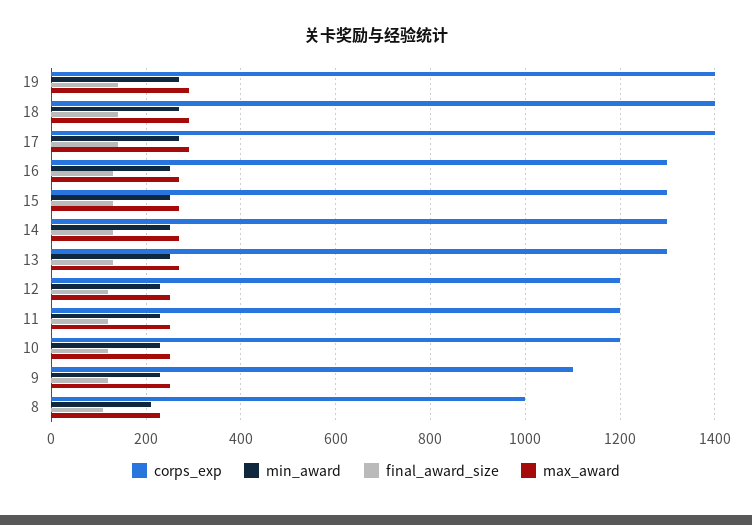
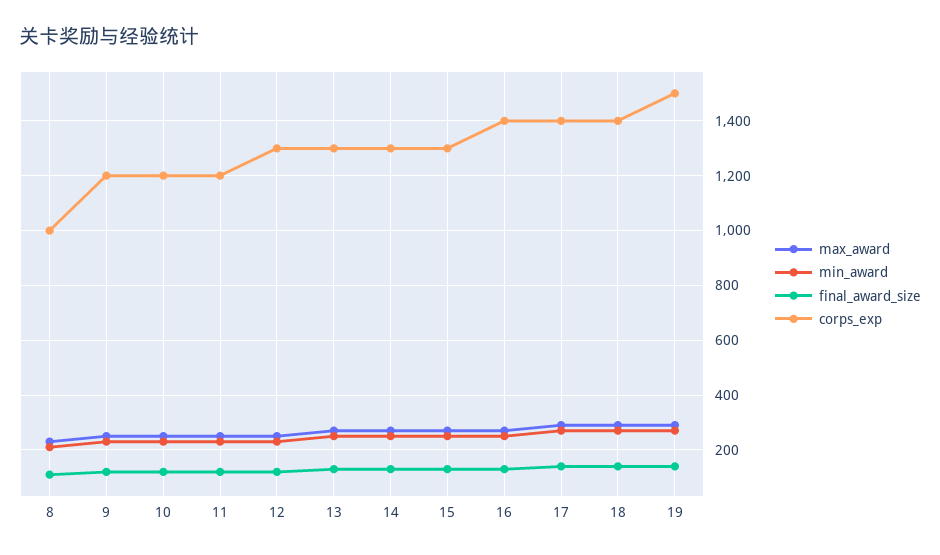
  {
    "corps_exp": {
-     "19": 1400,
+     "19": 1500,
      "18": 1400,
      "17": 1400,
-     "16": 1300,
+     "16": 1400,
      "15": 1300,
      "14": 1300,
      "13": 1300,
-     "12": 1200,
+     "12": 1300,
      "11": 1200,
      "10": 1200,
-     "9": 1100,
+     "9": 1200,
      "8": 1000
    },
    "min_award": {
      "19": 280,
      "18": 280,
      "17": 280,
      "16": 260,
      "15": 260,
      "14": 260,
      "13": 260,
      "12": 240,
      "11": 240,
      "10": 240,
      "9": 240,
      "8": 220
    },
    "final_award_size": {
      "19": 140,
      "18": 140,
      "17": 140,
      "16": 140,
      "15": 140,
      "14": 140,
      "13": 140,
      "12": 120,
      "11": 120,
      "10": 120,
      "9": 120,
      "8": 120
    },
    "max_award": {
      "19": 300,
      "18": 300,
      "17": 300,
      "16": 280,
      "15": 280,
      "14": 280,
      "13": 280,
      "12": 260,
      "11": 260,
      "10": 260,
      "9": 260,
      "8": 240
    }
  }

